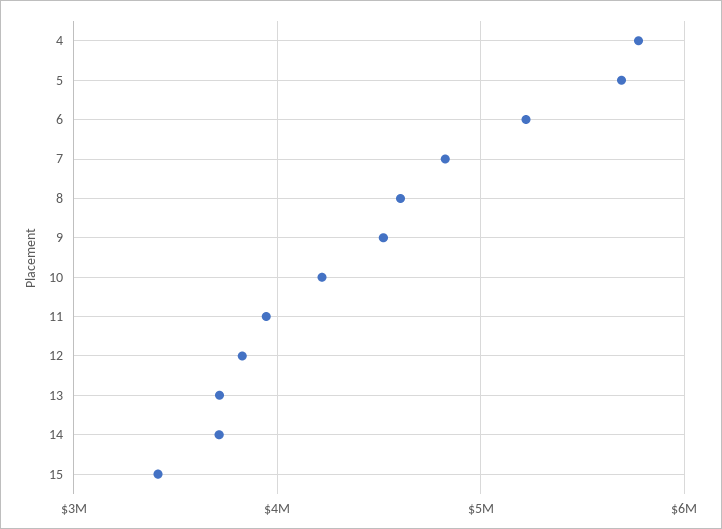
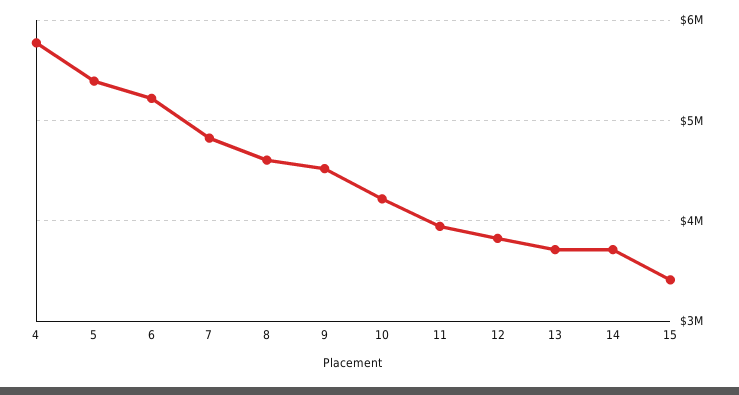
  {
    "4": 5800000,
-   "5": 5700000,
+   "5": 5400000,
    "6": 5200000,
    "7": 4800000,
    "8": 4600000,
    "9": 4500000,
    "10": 4200000,
    "11": 3900000,
    "12": 3800000,
    "13": 3700000,
    "14": 3700000,
    "15": 3400000
  }

